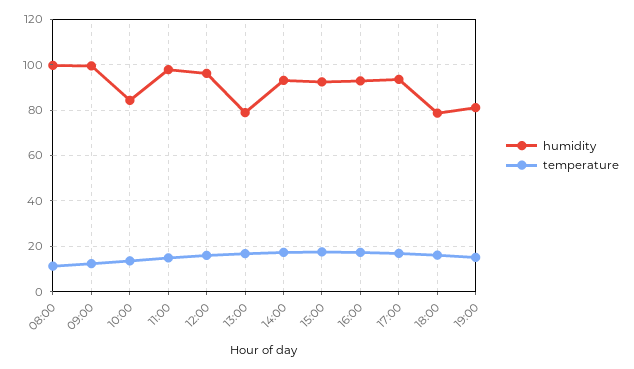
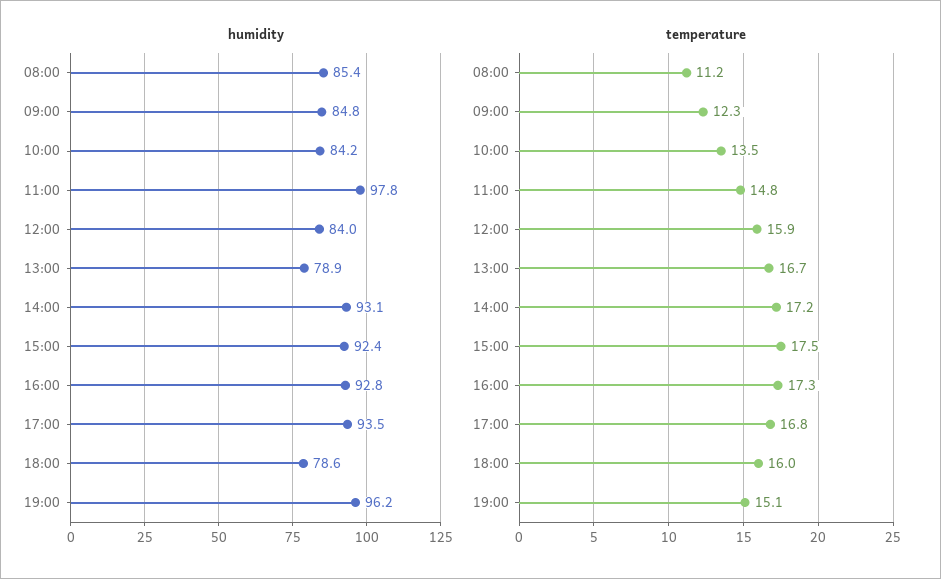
  {
    "humidity": {
-     "08:00": 100,
+     "08:00": 85.4,
-     "09:00": 100,
+     "09:00": 84.8,
      "10:00": 84.2,
      "11:00": 97.8,
-     "12:00": 95,
+     "12:00": 84,
      "13:00": 78.9,
      "14:00": 93.1,
      "15:00": 92.4,
      "16:00": 92.8,
      "17:00": 93.5,
      "18:00": 78.6,
-     "19:00": 80
+     "19:00": 96.2
    },
    "temperature": {
      "08:00": 11.2,
      "09:00": 12.3,
      "10:00": 13.5,
      "11:00": 14.8,
      "12:00": 15.9,
      "13:00": 16.7,
      "14:00": 17.2,
      "15:00": 17.5,
      "16:00": 17.3,
      "17:00": 16.8,
      "18:00": 16,
      "19:00": 15.1
    }
  }

